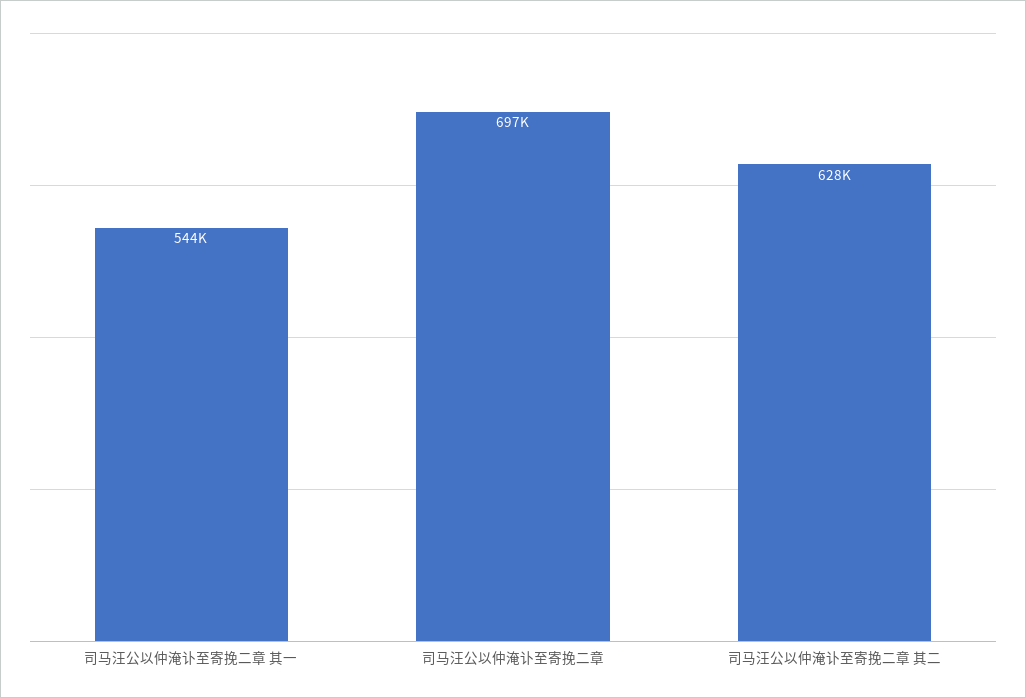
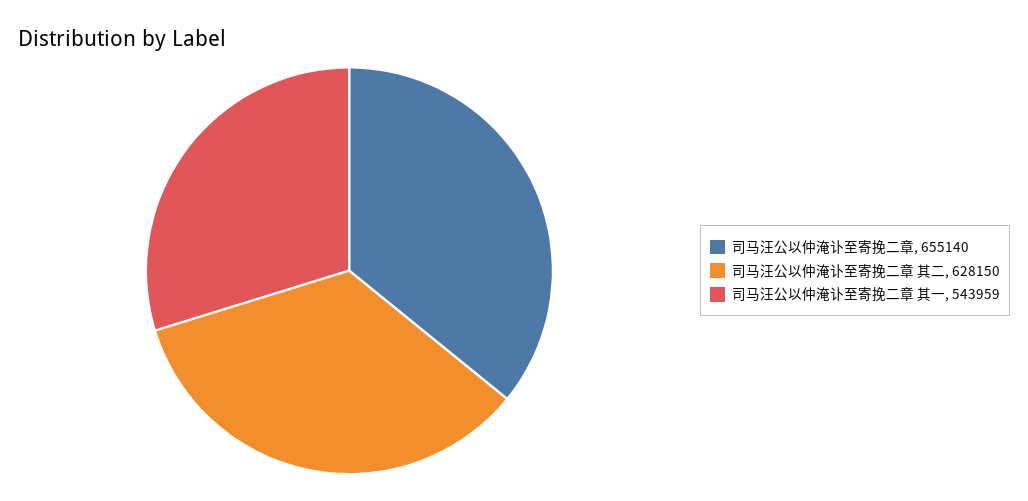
  {
    "司马汪公以仲淹讣至寄挽二章 其一": 543959,
-   "司马汪公以仲淹讣至寄挽二章": 697000,
+   "司马汪公以仲淹讣至寄挽二章": 655140,
    "司马汪公以仲淹讣至寄挽二章 其二": 628150
  }

